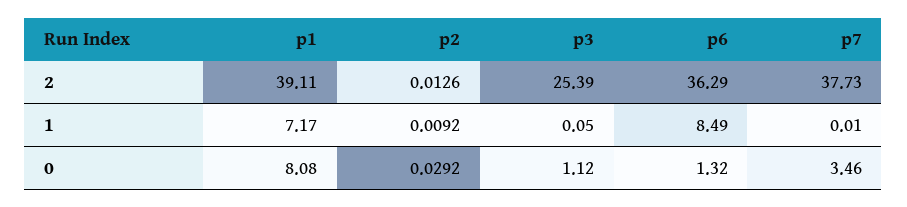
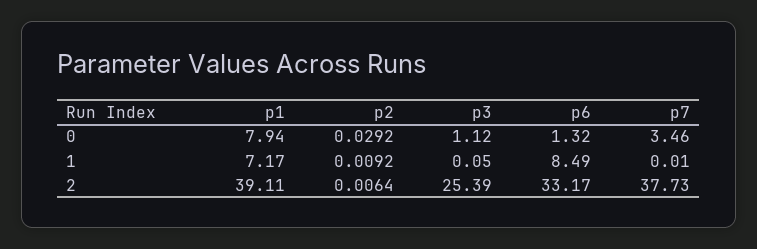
  {
    "p1": {
      "2": 39.11,
      "1": 7.17,
-     "0": 8.08
+     "0": 7.94
    },
    "p2": {
-     "2": 0.0126,
+     "2": 0.0064,
      "1": 0.0092,
      "0": 0.0292
    },
    "p3": {
      "2": 25.39,
      "1": 0.05,
      "0": 1.12
    },
    "p6": {
-     "2": 36.29,
+     "2": 33.17,
      "1": 8.49,
      "0": 1.32
    },
    "p7": {
      "2": 37.73,
      "1": 0.01,
      "0": 3.46
    }
  }

